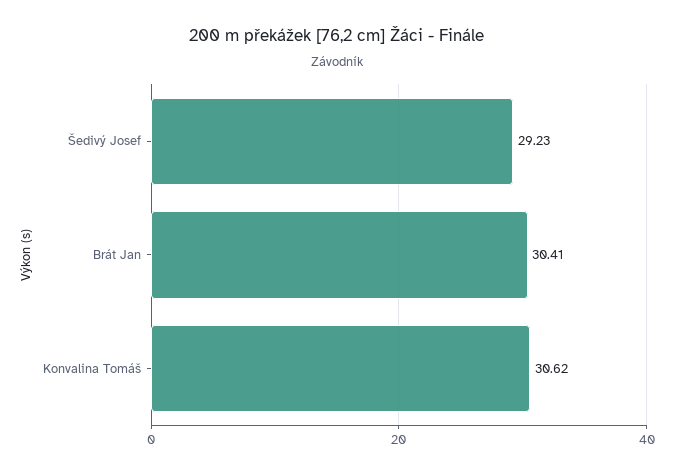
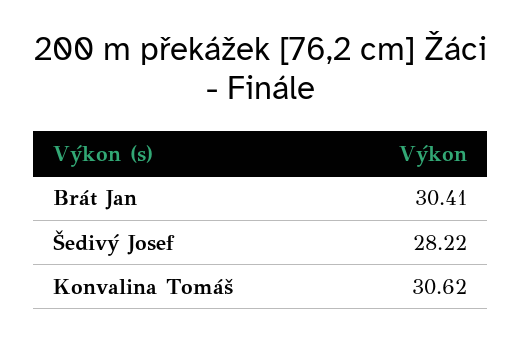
  {
-   "Šedivý Josef": 29.23,
+   "Šedivý Josef": 28.22,
    "Brát Jan": 30.41,
    "Konvalina Tomáš": 30.62
  }

